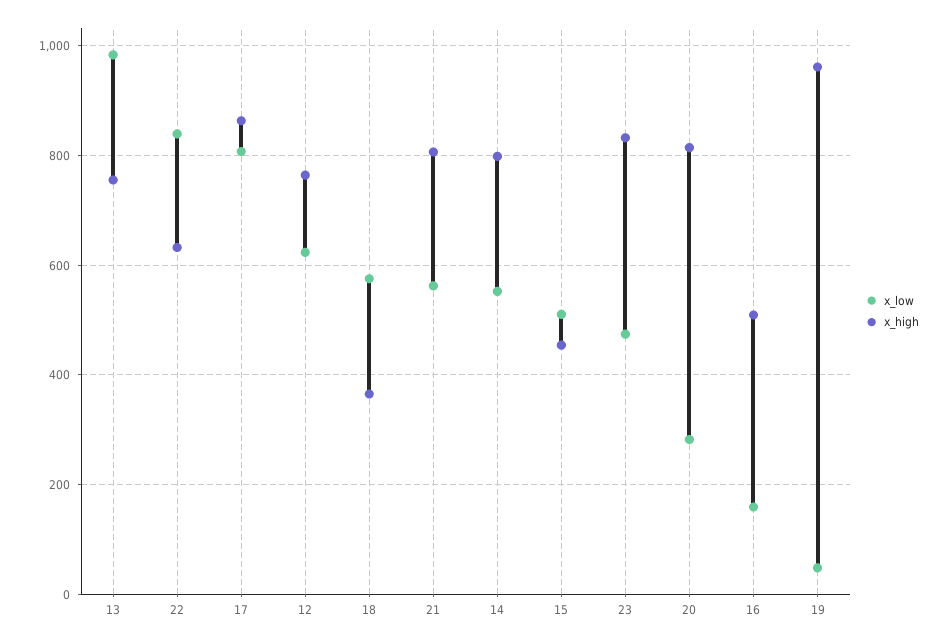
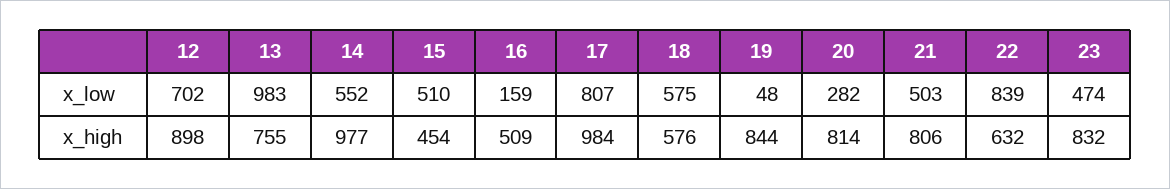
  {
    "x_low": {
      "13": 983,
      "22": 839,
      "17": 807,
-     "12": 620,
+     "12": 702,
      "18": 575,
-     "21": 560,
+     "21": 503,
      "14": 552,
      "15": 510,
      "23": 474,
      "20": 282,
      "16": 159,
      "19": 48
    },
    "x_high": {
      "13": 755,
      "22": 632,
-     "17": 860,
+     "17": 984,
-     "12": 760,
+     "12": 898,
-     "18": 360,
+     "18": 576,
      "21": 806,
-     "14": 800,
+     "14": 977,
      "15": 454,
      "23": 832,
      "20": 814,
      "16": 509,
-     "19": 960
+     "19": 844
    }
  }

